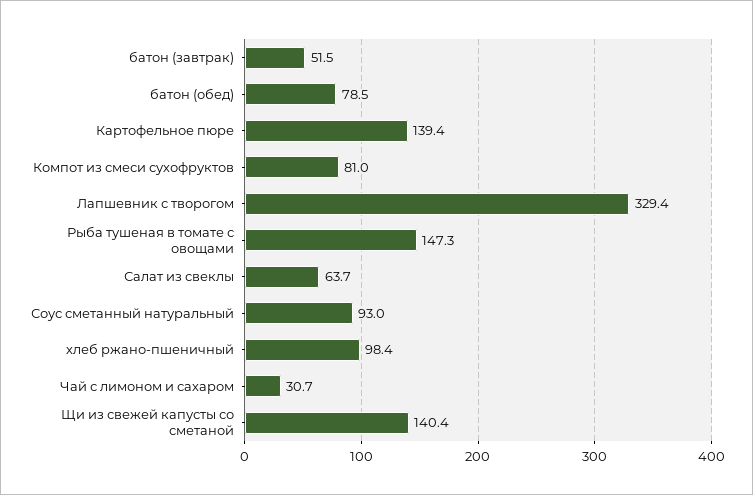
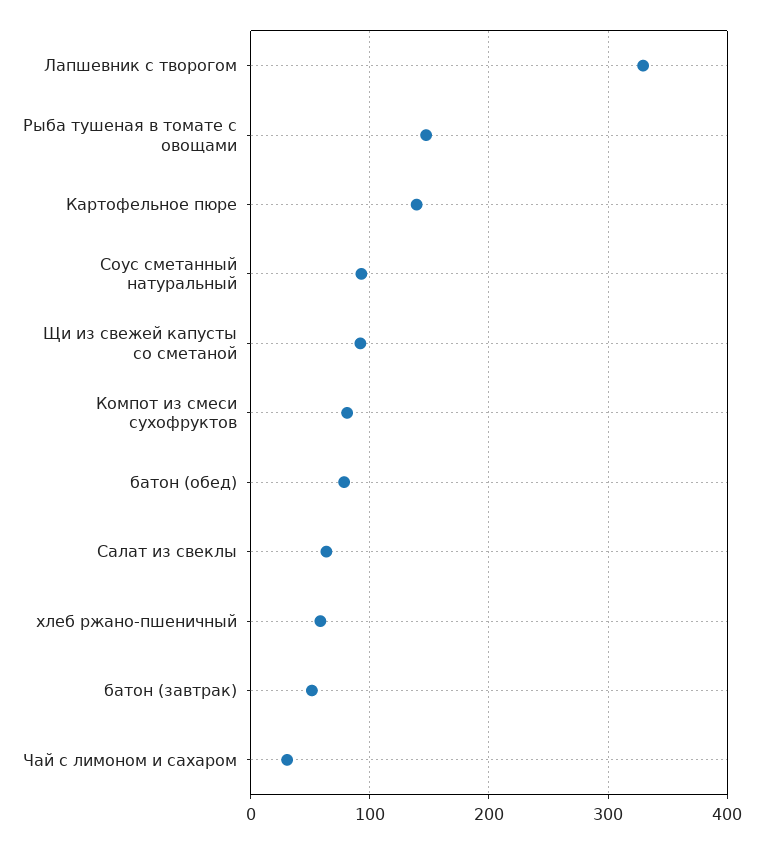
  {
    "батон (завтрак)": 51.5,
    "батон (обед)": 78.5,
    "Картофельное пюре": 139.4,
    "Компот из смеси сухофруктов": 81,
    "Лапшевник с творогом": 329.4,
    "Рыба тушеная в томате с овощами": 147.3,
    "Салат из свеклы": 63.7,
    "Соус сметанный натуральный": 93,
-   "хлеб ржано-пшеничный": 98.4,
+   "хлеб ржано-пшеничный": 60,
    "Чай с лимоном и сахаром": 30.7,
-   "Щи из свежей капусты со сметаной": 140.4
+   "Щи из свежей капусты со сметаной": 90
  }

